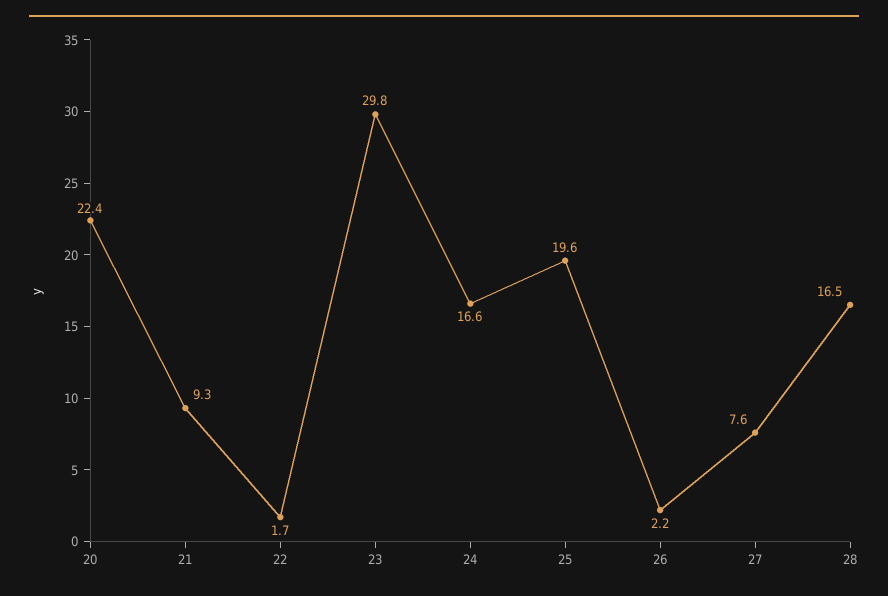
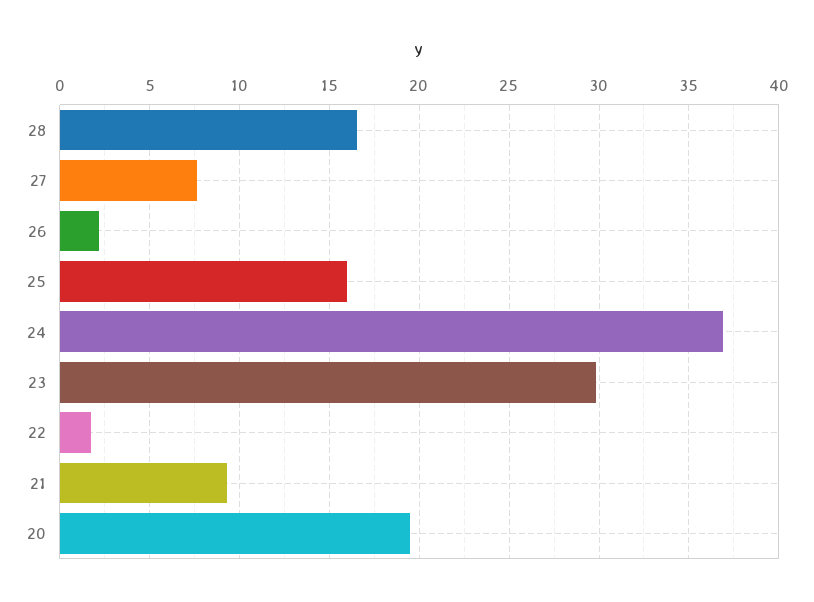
  {
-   "20": 22.4,
+   "20": 19.5,
    "21": 9.3,
    "22": 1.7,
    "23": 29.8,
-   "24": 16.6,
+   "24": 37,
-   "25": 19.6,
+   "25": 16,
    "26": 2.2,
    "27": 7.6,
    "28": 16.5
  }

